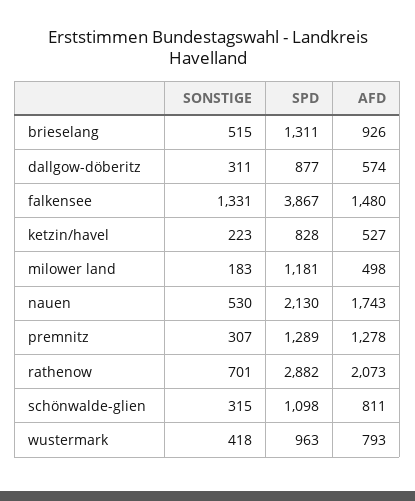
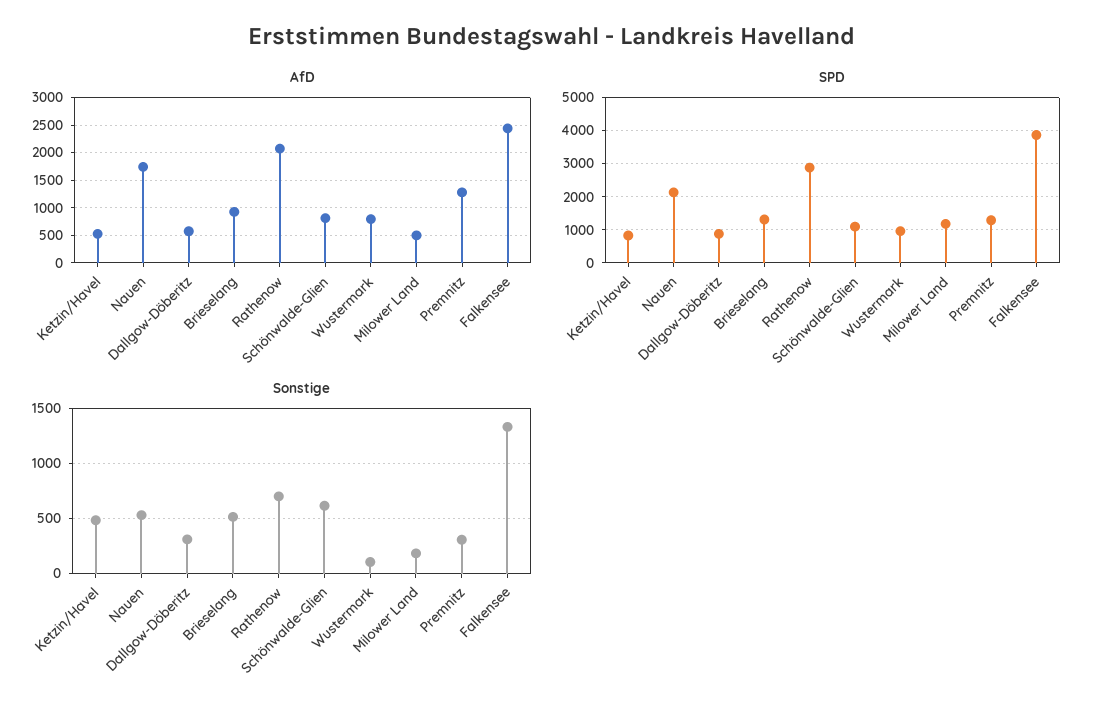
  {
    "SONSTIGE": {
      "brieselang": 515,
      "dallgow-döberitz": 311,
      "falkensee": 1331,
-     "ketzin/havel": 223,
+     "ketzin/havel": 500,
      "milower land": 183,
      "nauen": 530,
      "premnitz": 307,
      "rathenow": 701,
-     "schönwalde-glien": 315,
+     "schönwalde-glien": 600,
-     "wustermark": 418
+     "wustermark": 100
    },
    "SPD": {
      "brieselang": 1311,
      "dallgow-döberitz": 877,
      "falkensee": 3867,
      "ketzin/havel": 828,
      "milower land": 1181,
      "nauen": 2130,
      "premnitz": 1289,
      "rathenow": 2882,
      "schönwalde-glien": 1098,
      "wustermark": 963
    },
    "AFD": {
      "brieselang": 926,
      "dallgow-döberitz": 574,
-     "falkensee": 1480,
+     "falkensee": 2500,
      "ketzin/havel": 527,
      "milower land": 498,
      "nauen": 1743,
      "premnitz": 1278,
      "rathenow": 2073,
      "schönwalde-glien": 811,
      "wustermark": 793
    }
  }

